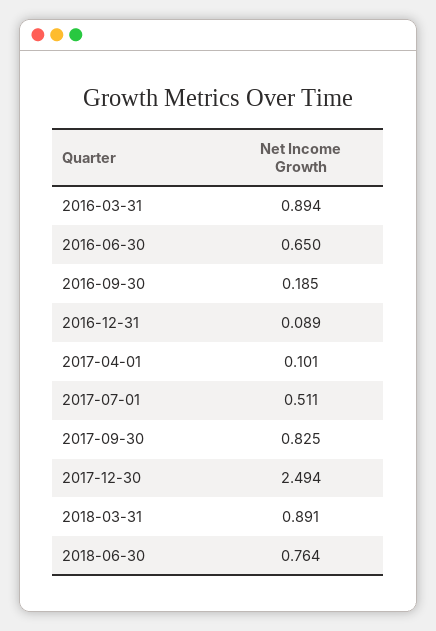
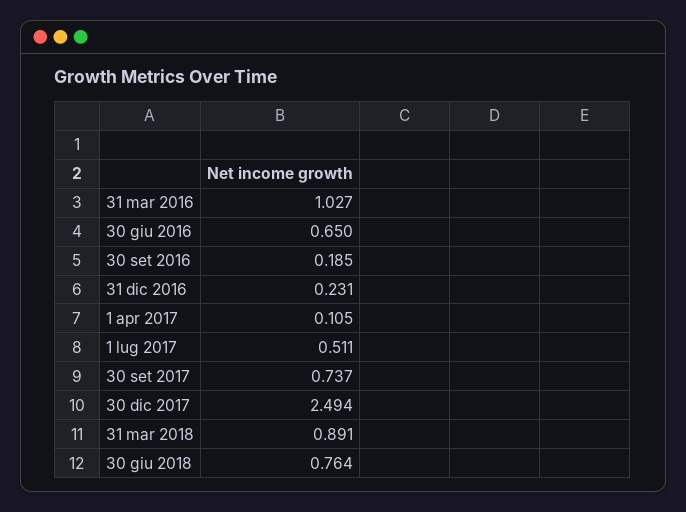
  {
-   "2016-03-31": 0.894,
+   "2016-03-31": 1.027,
    "2016-06-30": 0.65,
    "2016-09-30": 0.185,
-   "2016-12-31": 0.089,
+   "2016-12-31": 0.231,
-   "2017-04-01": 0.101,
+   "2017-04-01": 0.105,
    "2017-07-01": 0.511,
-   "2017-09-30": 0.825,
+   "2017-09-30": 0.737,
    "2017-12-30": 2.494,
    "2018-03-31": 0.891,
    "2018-06-30": 0.764
  }

